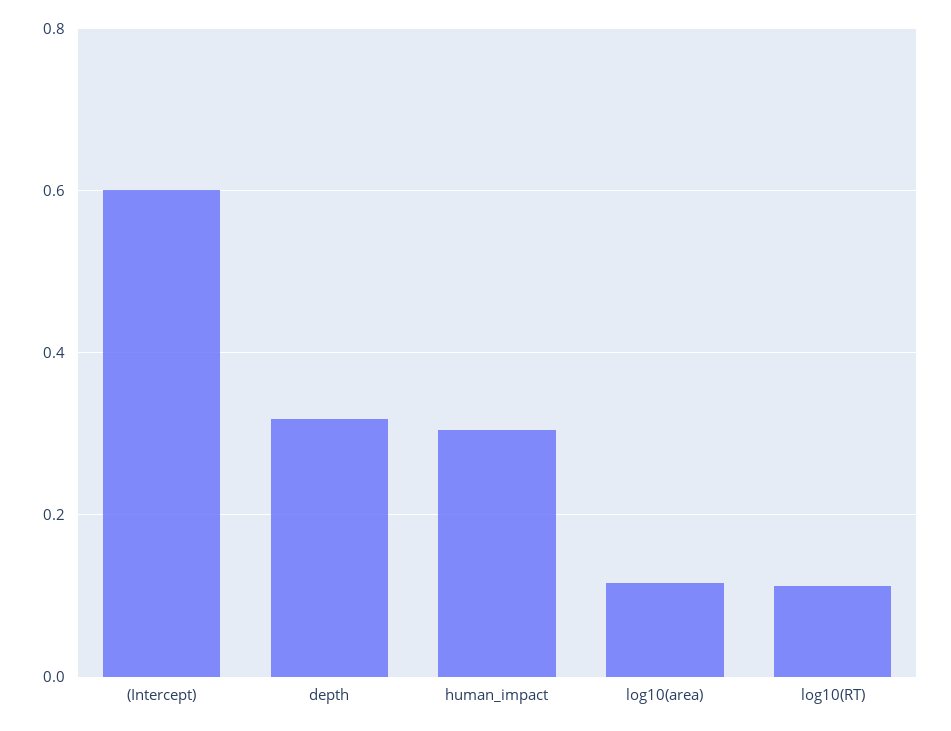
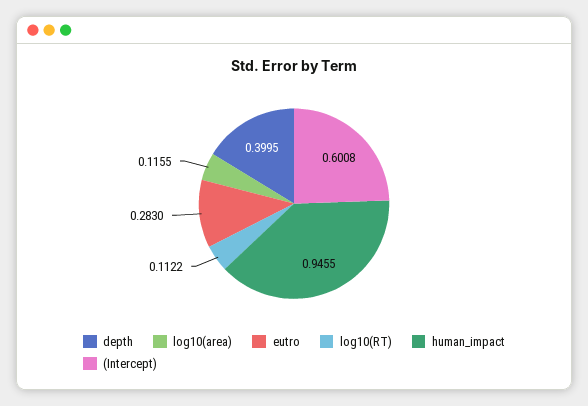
  {
    "(Intercept)": 0.6008,
-   "depth": 0.32,
+   "depth": 0.3995,
-   "human_impact": 0.3,
+   "human_impact": 0.9455,
    "log10(area)": 0.1155,
-   "log10(RT)": 0.1122
+   "log10(RT)": 0.1122,
+   "eutro": 0.283
  }

